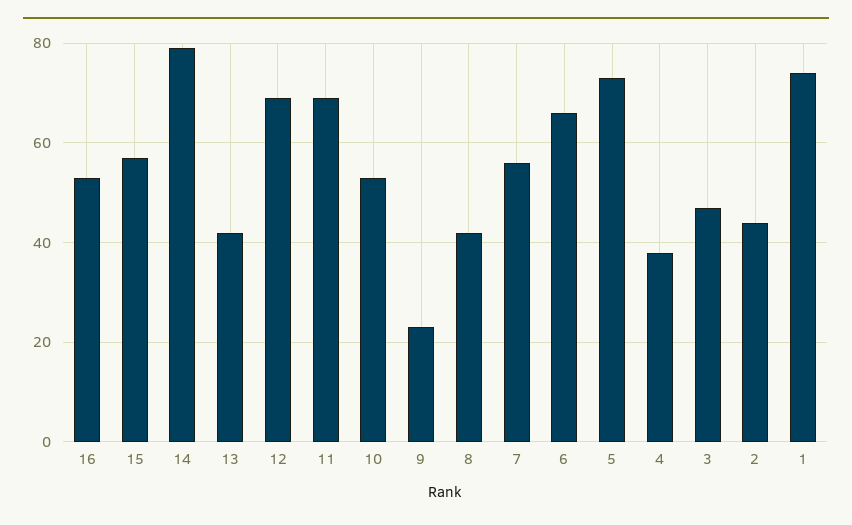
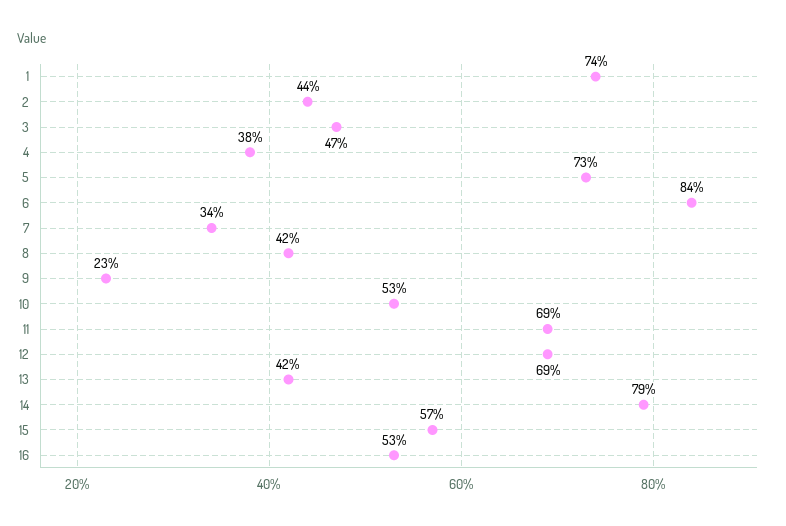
  {
    "16": 53,
    "15": 57,
    "14": 79,
    "13": 42,
    "12": 69,
    "11": 69,
    "10": 53,
    "9": 23,
    "8": 42,
-   "7": 55,
+   "7": 34,
-   "6": 65,
+   "6": 84,
    "5": 73,
    "4": 38,
    "3": 47,
    "2": 44,
    "1": 74
  }

